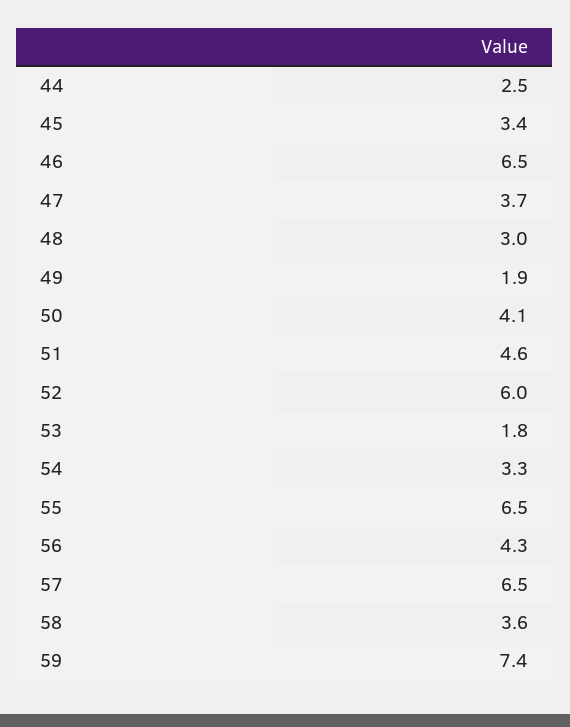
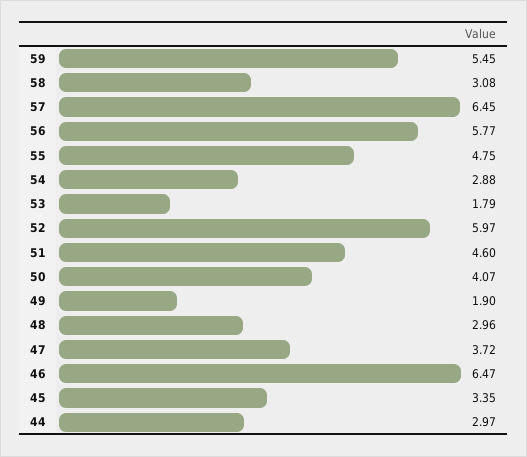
  {
-   "44": 2.5,
+   "44": 2.97,
    "45": 3.35,
    "46": 6.47,
    "47": 3.72,
    "48": 2.96,
    "49": 1.9,
    "50": 4.07,
    "51": 4.6,
    "52": 5.97,
    "53": 1.79,
-   "54": 3.3,
+   "54": 2.88,
-   "55": 6.5,
+   "55": 4.75,
-   "56": 4.3,
+   "56": 5.77,
    "57": 6.45,
-   "58": 3.6,
+   "58": 3.08,
-   "59": 7.4
+   "59": 5.45
  }

